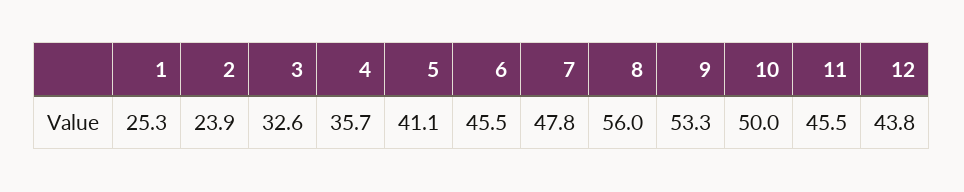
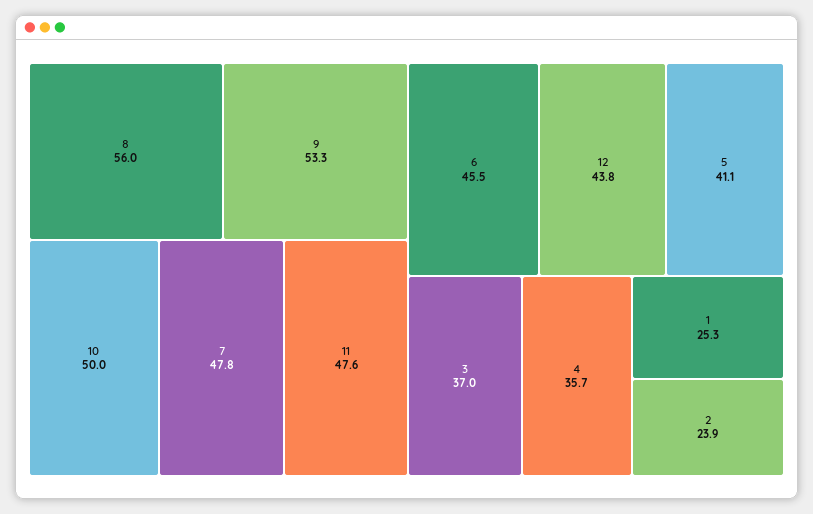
  {
    "1": 25.3,
    "2": 23.9,
-   "3": 32.6,
+   "3": 37,
    "4": 35.7,
    "5": 41.1,
    "6": 45.5,
    "7": 47.8,
    "8": 56,
    "9": 53.3,
    "10": 50,
-   "11": 45.5,
+   "11": 47.6,
    "12": 43.8
  }

